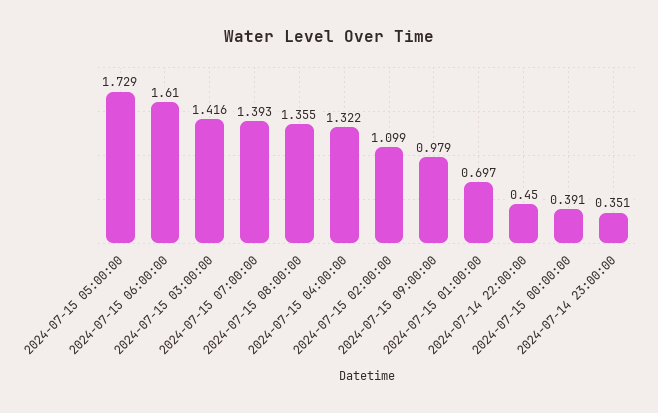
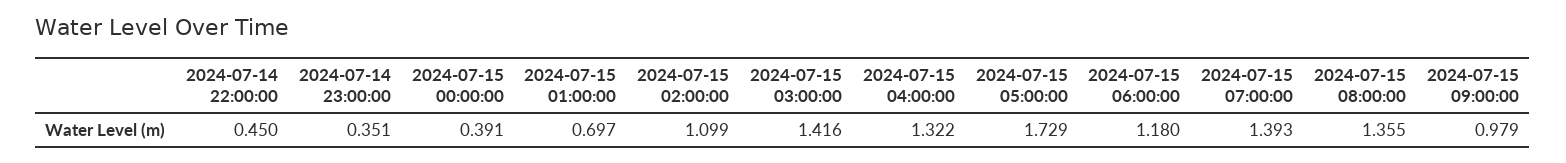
  {
    "2024-07-15 05:00:00": 1.729,
-   "2024-07-15 06:00:00": 1.61,
+   "2024-07-15 06:00:00": 1.18,
    "2024-07-15 03:00:00": 1.416,
    "2024-07-15 07:00:00": 1.393,
    "2024-07-15 08:00:00": 1.355,
    "2024-07-15 04:00:00": 1.322,
    "2024-07-15 02:00:00": 1.099,
    "2024-07-15 09:00:00": 0.979,
    "2024-07-15 01:00:00": 0.697,
    "2024-07-14 22:00:00": 0.45,
    "2024-07-15 00:00:00": 0.391,
    "2024-07-14 23:00:00": 0.351
  }

